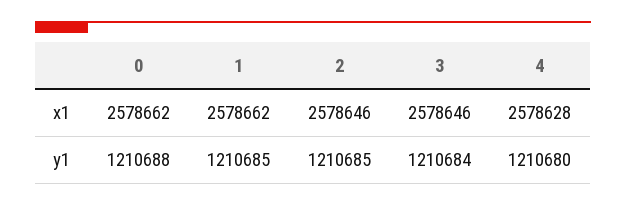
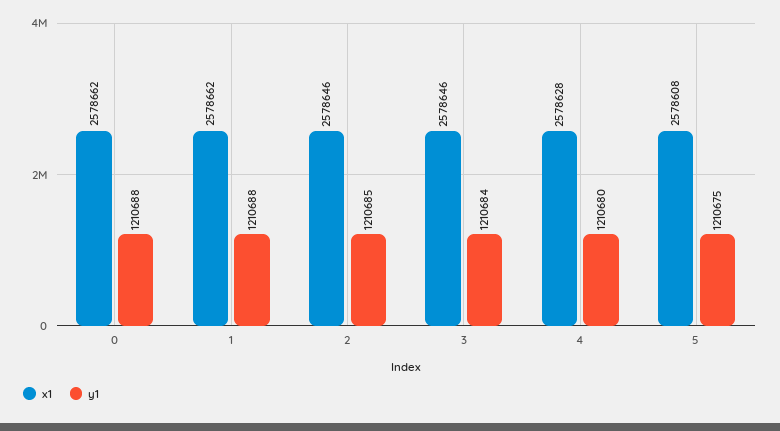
  {
    "x1": {
      "0": 2578662,
      "1": 2578662,
      "2": 2578646,
      "3": 2578646,
-     "4": 2578628
+     "4": 2578628,
+     "5": 2578608
    },
    "y1": {
      "0": 1210688,
-     "1": 1210685,
+     "1": 1210688,
      "2": 1210685,
      "3": 1210684,
-     "4": 1210680
+     "4": 1210680,
+     "5": 1210675
    }
  }

